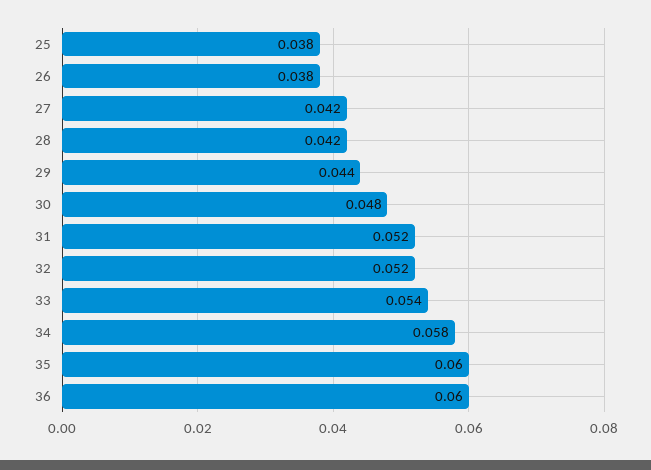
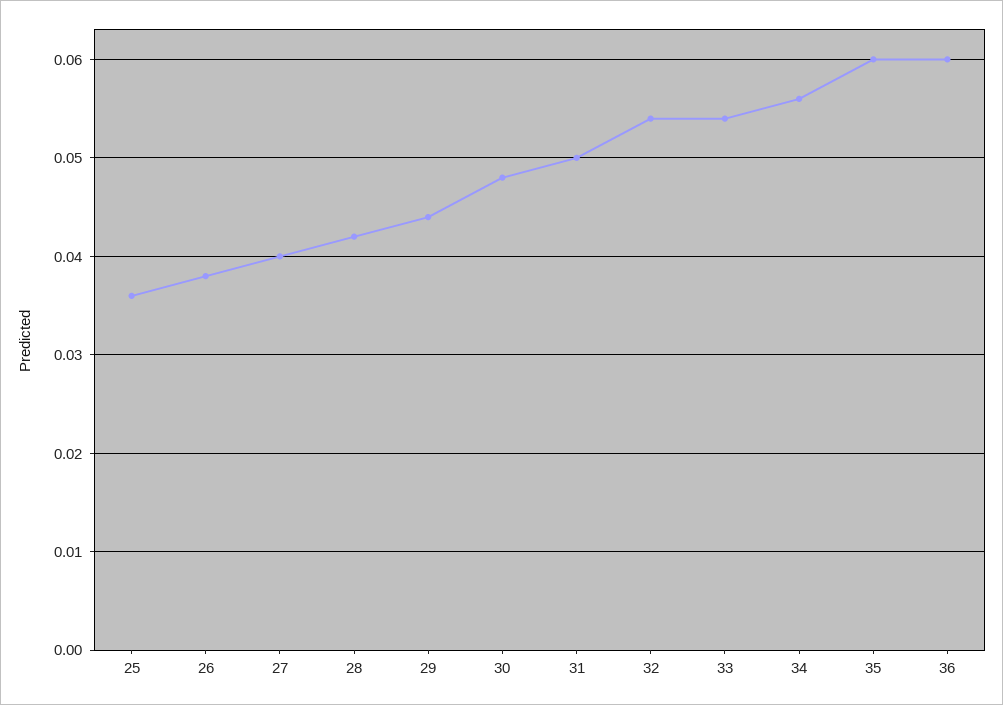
  {
-   "25": 0.038,
+   "25": 0.036,
    "26": 0.038,
-   "27": 0.042,
+   "27": 0.04,
    "28": 0.042,
    "29": 0.044,
    "30": 0.048,
-   "31": 0.052,
+   "31": 0.05,
-   "32": 0.052,
+   "32": 0.054,
    "33": 0.054,
-   "34": 0.058,
+   "34": 0.056,
    "35": 0.06,
    "36": 0.06
  }

